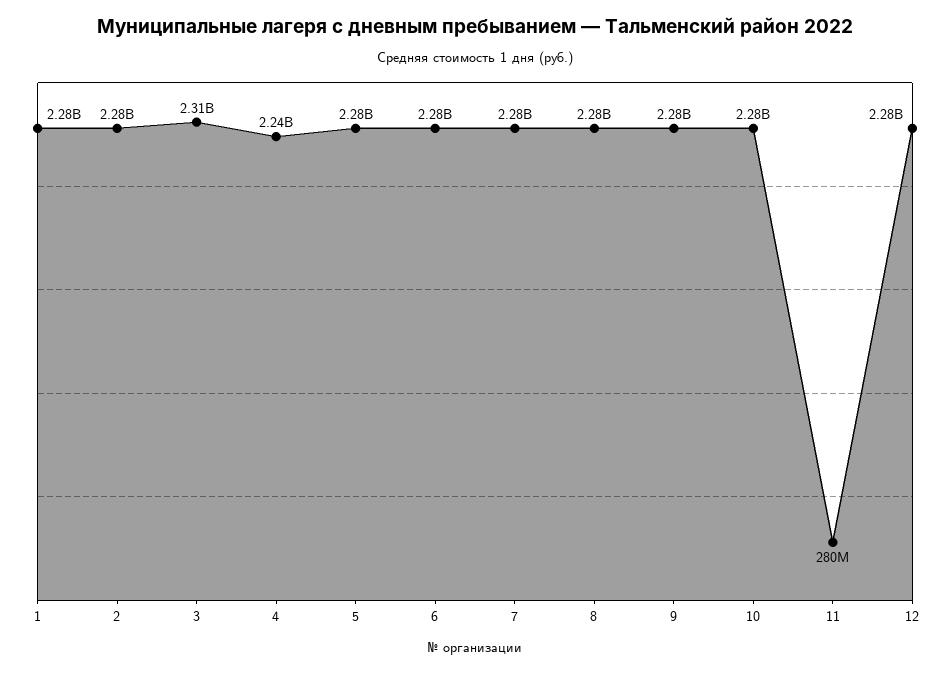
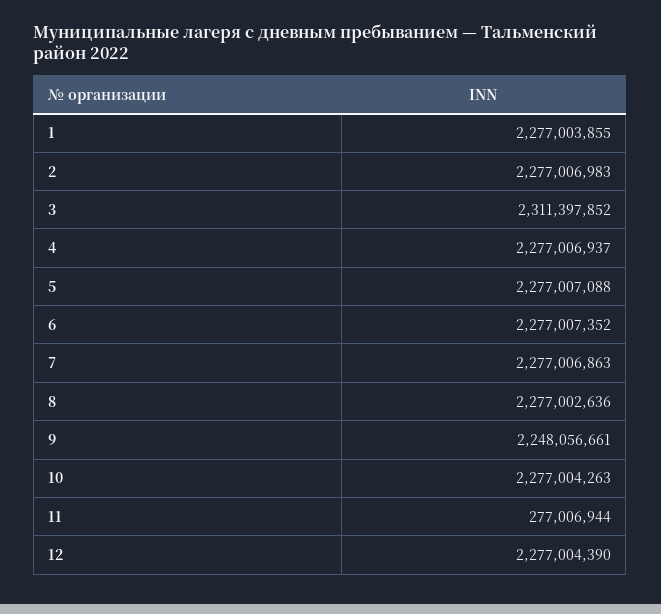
  {
    "1": 2277003855,
    "2": 2277006983,
    "3": 2311397852,
-   "4": 2240000000,
+   "4": 2277006937,
    "5": 2277007088,
    "6": 2277007352,
    "7": 2277006863,
    "8": 2277002636,
-   "9": 2280000000,
+   "9": 2248056661,
    "10": 2277004263,
-   "11": 280000000,
+   "11": 277006944,
    "12": 2277004390
  }

